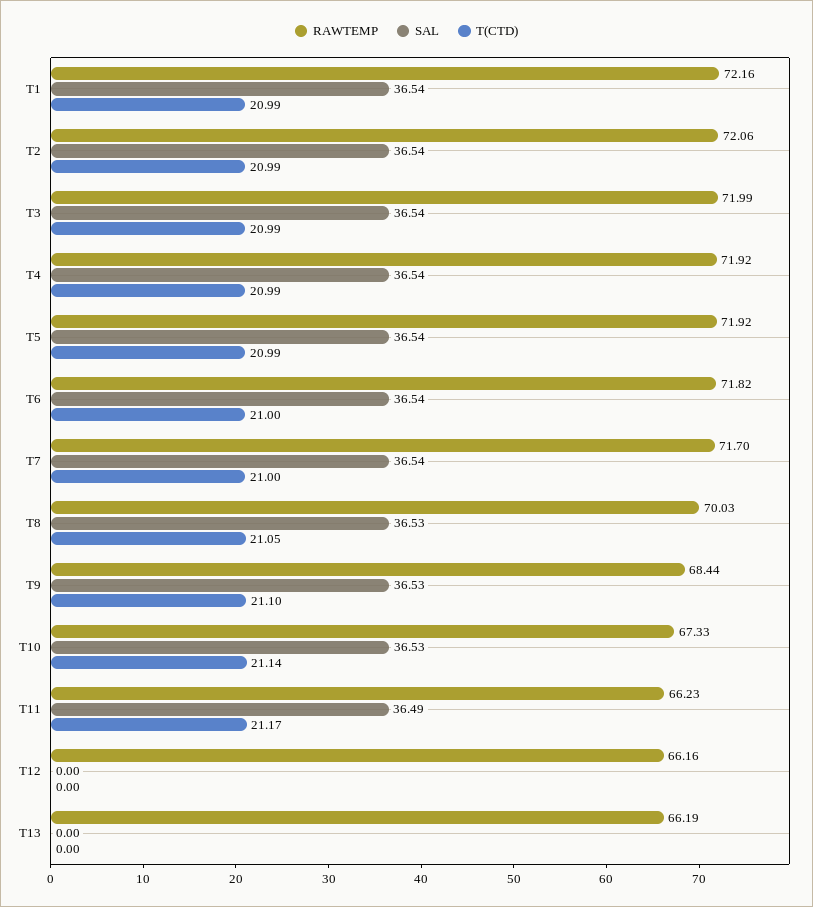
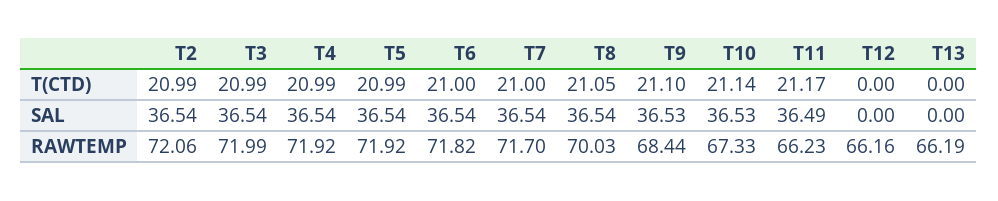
  {
    "RAWTEMP": {
-     "T1": 72.16,
      "T2": 72.06,
      "T3": 71.99,
      "T4": 71.92,
      "T5": 71.92,
      "T6": 71.82,
      "T7": 71.7,
      "T8": 70.03,
      "T9": 68.44,
      "T10": 67.33,
      "T11": 66.23,
      "T12": 66.16,
      "T13": 66.19
    },
    "SAL": {
-     "T1": 36.54,
      "T2": 36.54,
      "T3": 36.54,
      "T4": 36.54,
      "T5": 36.54,
      "T6": 36.54,
      "T7": 36.54,
-     "T8": 36.53,
+     "T8": 36.54,
      "T9": 36.53,
      "T10": 36.53,
      "T11": 36.49,
      "T12": 0,
      "T13": 0
    },
    "T(CTD)": {
-     "T1": 20.99,
      "T2": 20.99,
      "T3": 20.99,
      "T4": 20.99,
      "T5": 20.99,
      "T6": 21,
      "T7": 21,
      "T8": 21.05,
      "T9": 21.1,
      "T10": 21.14,
      "T11": 21.17,
      "T12": 0,
      "T13": 0
    }
  }

